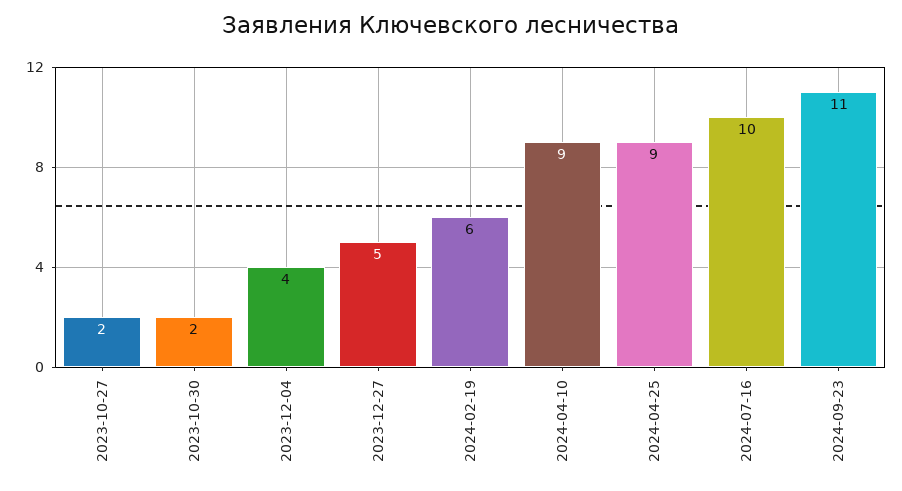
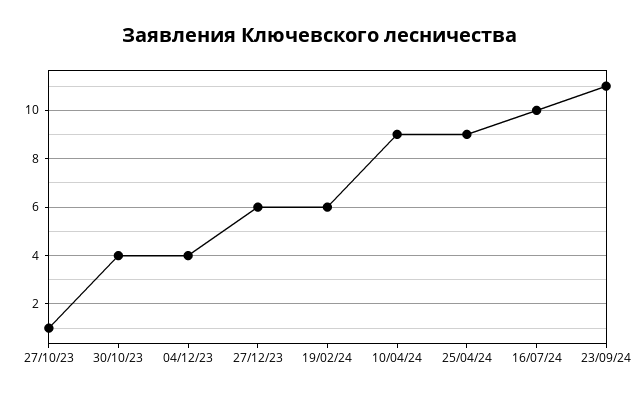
  {
-   "2023-10-27": 2,
+   "2023-10-27": 1,
-   "2023-10-30": 2,
+   "2023-10-30": 4,
    "2023-12-04": 4,
-   "2023-12-27": 5,
+   "2023-12-27": 6,
    "2024-02-19": 6,
    "2024-04-10": 9,
    "2024-04-25": 9,
    "2024-07-16": 10,
    "2024-09-23": 11
  }

